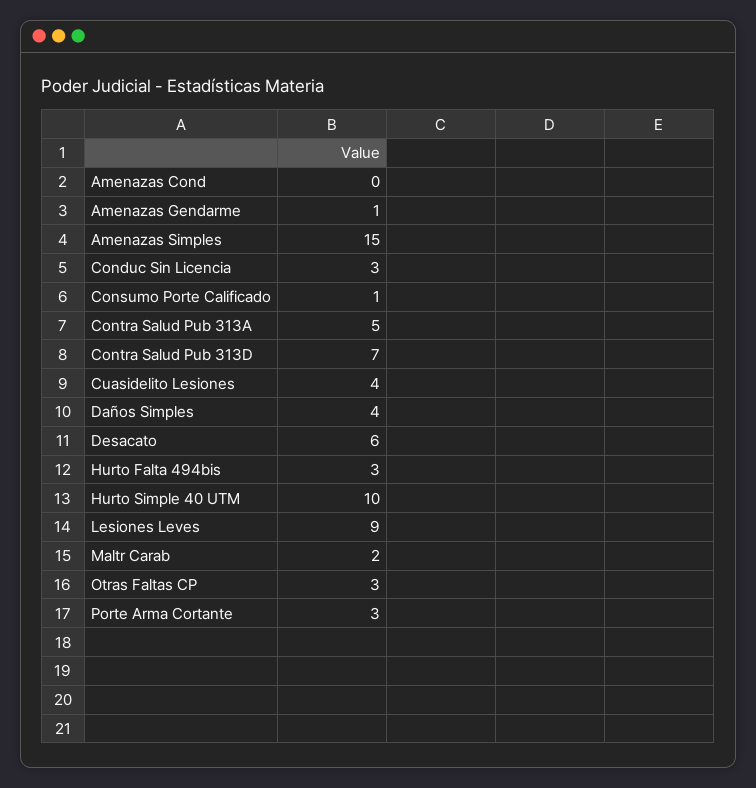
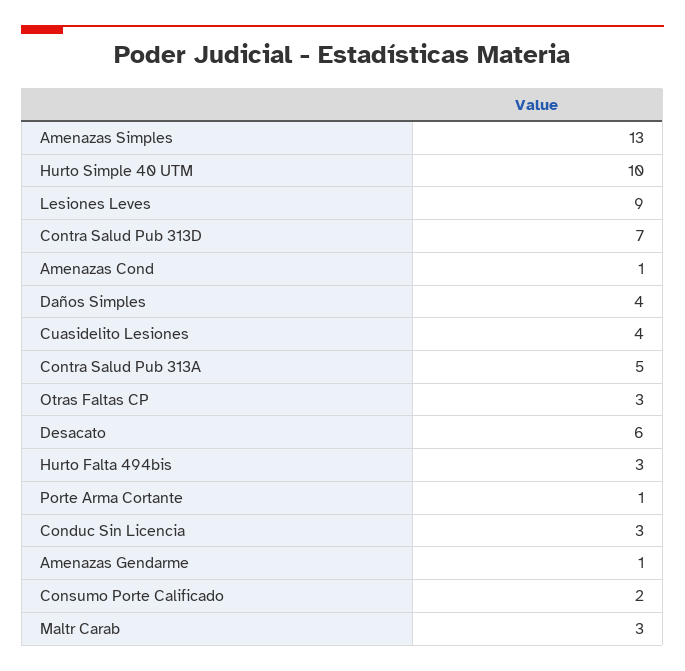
  {
-   "Amenazas Cond": 0,
+   "Amenazas Cond": 1,
    "Amenazas Gendarme": 1,
-   "Amenazas Simples": 15,
+   "Amenazas Simples": 13,
    "Conduc Sin Licencia": 3,
-   "Consumo Porte Calificado": 1,
+   "Consumo Porte Calificado": 2,
    "Contra Salud Pub 313A": 5,
    "Contra Salud Pub 313D": 7,
    "Cuasidelito Lesiones": 4,
    "Daños Simples": 4,
    "Desacato": 6,
    "Hurto Falta 494bis": 3,
    "Hurto Simple 40 UTM": 10,
    "Lesiones Leves": 9,
-   "Maltr Carab": 2,
+   "Maltr Carab": 3,
    "Otras Faltas CP": 3,
-   "Porte Arma Cortante": 3
+   "Porte Arma Cortante": 1
  }

